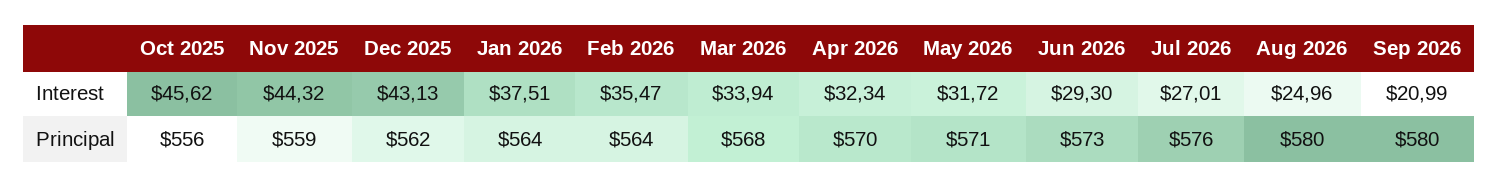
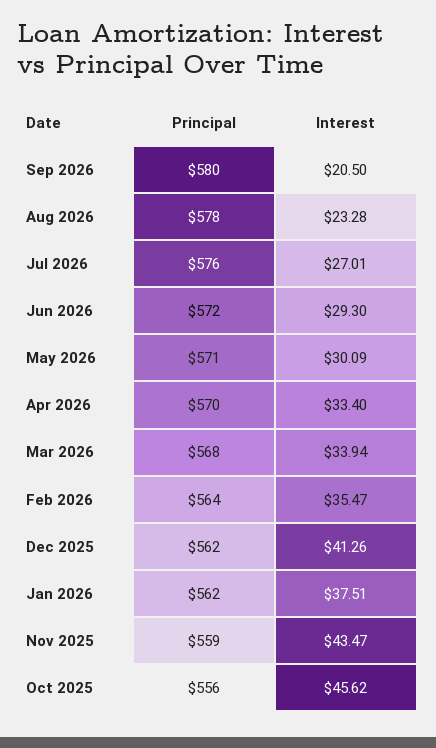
  {
    "Oct 2025": {
      "Interest": 45.62,
      "Principal": 556
    },
    "Nov 2025": {
-     "Interest": 44.32,
+     "Interest": 43.47,
      "Principal": 559
    },
    "Dec 2025": {
-     "Interest": 43.13,
+     "Interest": 41.26,
      "Principal": 562
    },
    "Jan 2026": {
      "Interest": 37.51,
-     "Principal": 564
+     "Principal": 562
    },
    "Feb 2026": {
      "Interest": 35.47,
      "Principal": 564
    },
    "Mar 2026": {
      "Interest": 33.94,
      "Principal": 568
    },
    "Apr 2026": {
-     "Interest": 32.34,
+     "Interest": 33.4,
      "Principal": 570
    },
    "May 2026": {
-     "Interest": 31.72,
+     "Interest": 30.09,
      "Principal": 571
    },
    "Jun 2026": {
      "Interest": 29.3,
-     "Principal": 573
+     "Principal": 572
    },
    "Jul 2026": {
      "Interest": 27.01,
      "Principal": 576
    },
    "Aug 2026": {
-     "Interest": 24.96,
+     "Interest": 23.28,
-     "Principal": 580
+     "Principal": 578
    },
    "Sep 2026": {
-     "Interest": 20.99,
+     "Interest": 20.5,
      "Principal": 580
    }
  }

